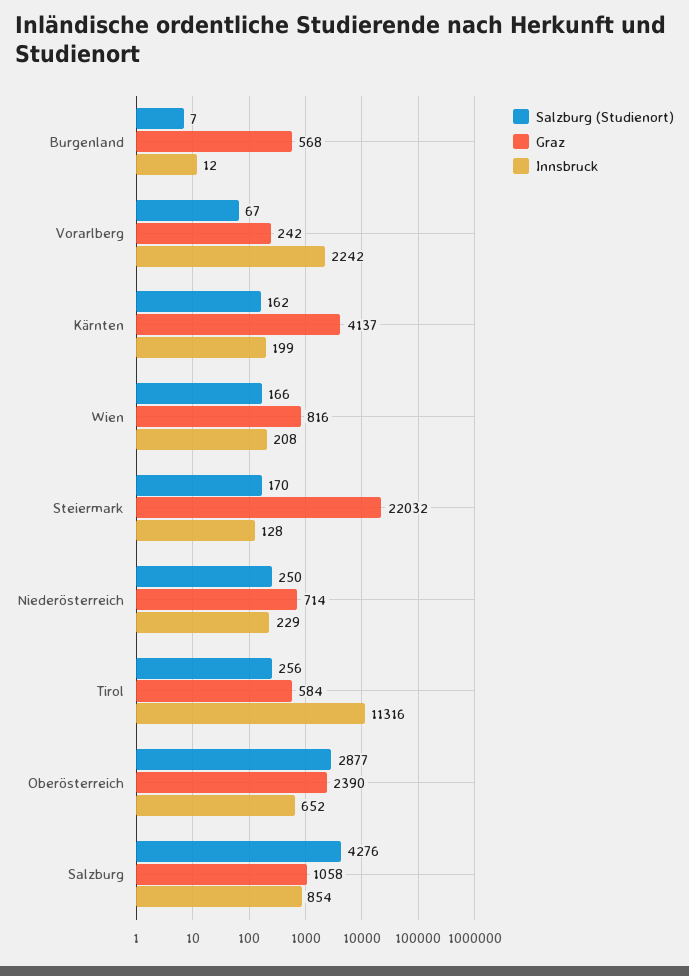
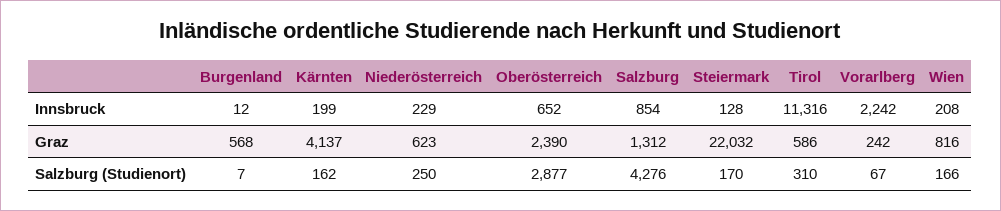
  {
    "Salzburg (Studienort)": {
      "Burgenland": 7,
      "Vorarlberg": 67,
      "Kärnten": 162,
      "Wien": 166,
      "Steiermark": 170,
      "Niederösterreich": 250,
-     "Tirol": 256,
+     "Tirol": 310,
      "Oberösterreich": 2877,
      "Salzburg": 4276
    },
    "Graz": {
      "Burgenland": 568,
      "Vorarlberg": 242,
      "Kärnten": 4137,
      "Wien": 816,
      "Steiermark": 22032,
-     "Niederösterreich": 714,
+     "Niederösterreich": 623,
-     "Tirol": 584,
+     "Tirol": 586,
      "Oberösterreich": 2390,
-     "Salzburg": 1058
+     "Salzburg": 1312
    },
    "Innsbruck": {
      "Burgenland": 12,
      "Vorarlberg": 2242,
      "Kärnten": 199,
      "Wien": 208,
      "Steiermark": 128,
      "Niederösterreich": 229,
      "Tirol": 11316,
      "Oberösterreich": 652,
      "Salzburg": 854
    }
  }

